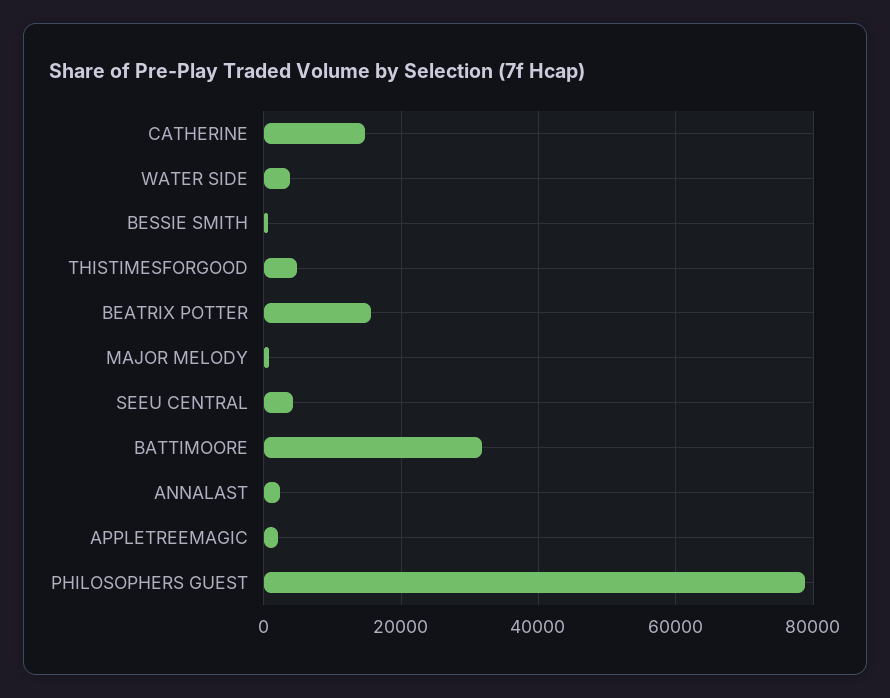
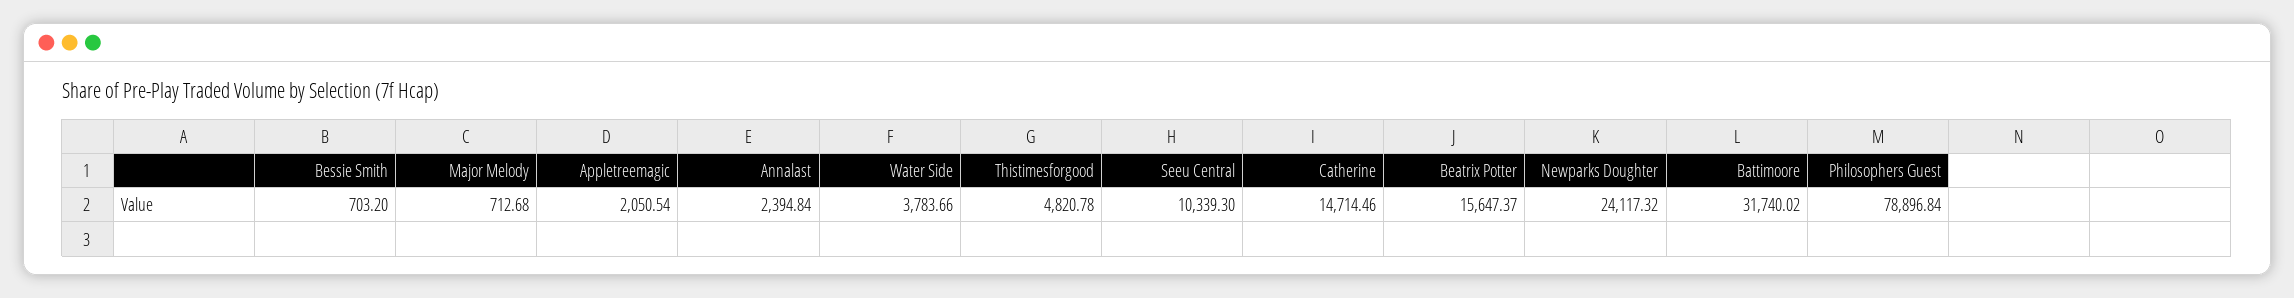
  {
    "CATHERINE": 14714.46,
    "WATER SIDE": 3783.66,
    "BESSIE SMITH": 703.2,
    "THISTIMESFORGOOD": 4820.78,
    "BEATRIX POTTER": 15647.37,
    "MAJOR MELODY": 712.68,
-   "SEEU CENTRAL": 4000,
+   "SEEU CENTRAL": 10339.3,
    "BATTIMOORE": 31740.02,
    "ANNALAST": 2394.84,
    "APPLETREEMAGIC": 2050.54,
-   "PHILOSOPHERS GUEST": 78896.84
+   "PHILOSOPHERS GUEST": 78896.84,
+   "Newparks Doughter": 24117.32
  }

